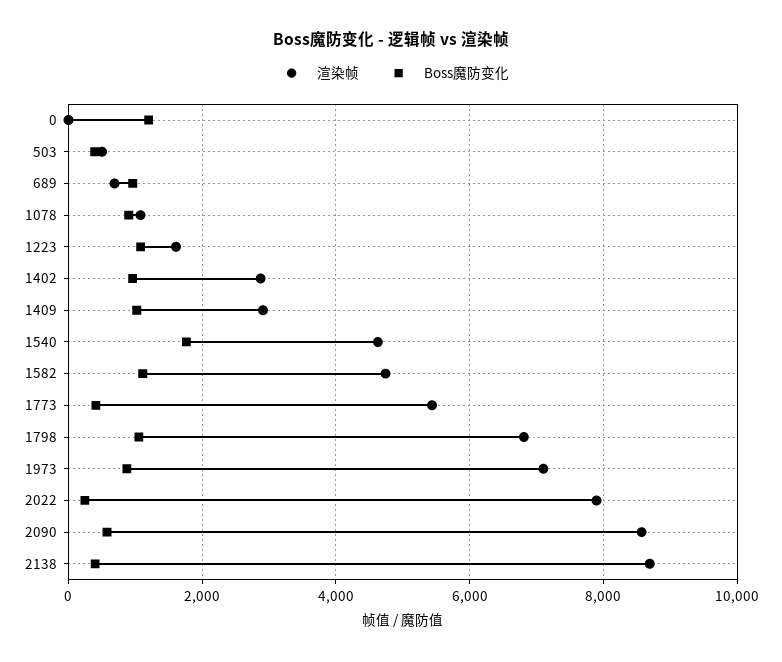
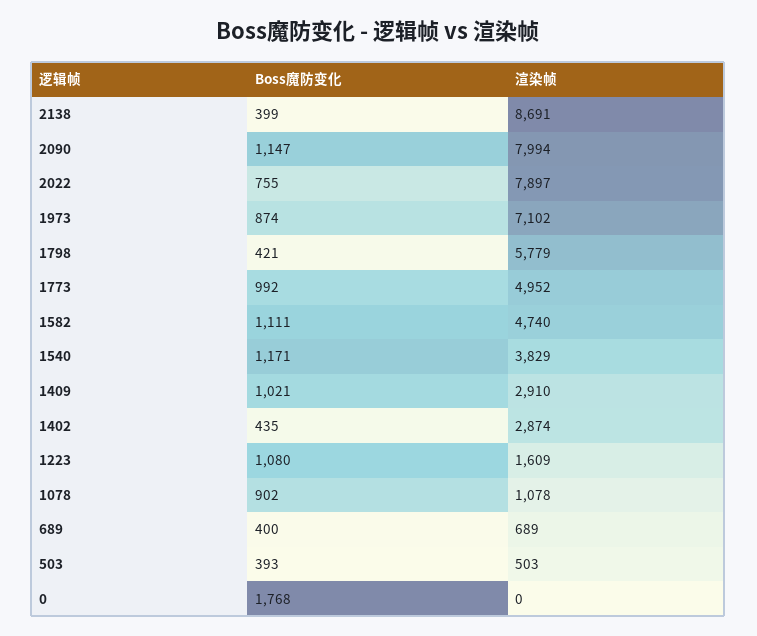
  {
    "渲染帧": {
      "0": 0,
      "503": 503,
      "689": 689,
      "1078": 1078,
      "1223": 1609,
      "1402": 2874,
      "1409": 2910,
-     "1540": 4600,
+     "1540": 3829,
      "1582": 4740,
-     "1773": 5400,
+     "1773": 4952,
-     "1798": 6800,
+     "1798": 5779,
      "1973": 7102,
      "2022": 7897,
-     "2090": 8600,
+     "2090": 7994,
      "2138": 8691
    },
    "Boss魔防变化": {
-     "0": 1200,
+     "0": 1768,
      "503": 393,
-     "689": 1000,
+     "689": 400,
      "1078": 902,
      "1223": 1080,
-     "1402": 1000,
+     "1402": 435,
      "1409": 1021,
-     "1540": 1800,
+     "1540": 1171,
      "1582": 1111,
-     "1773": 400,
+     "1773": 992,
-     "1798": 1000,
+     "1798": 421,
      "1973": 874,
-     "2022": 200,
+     "2022": 755,
-     "2090": 600,
+     "2090": 1147,
      "2138": 399
    }
  }

